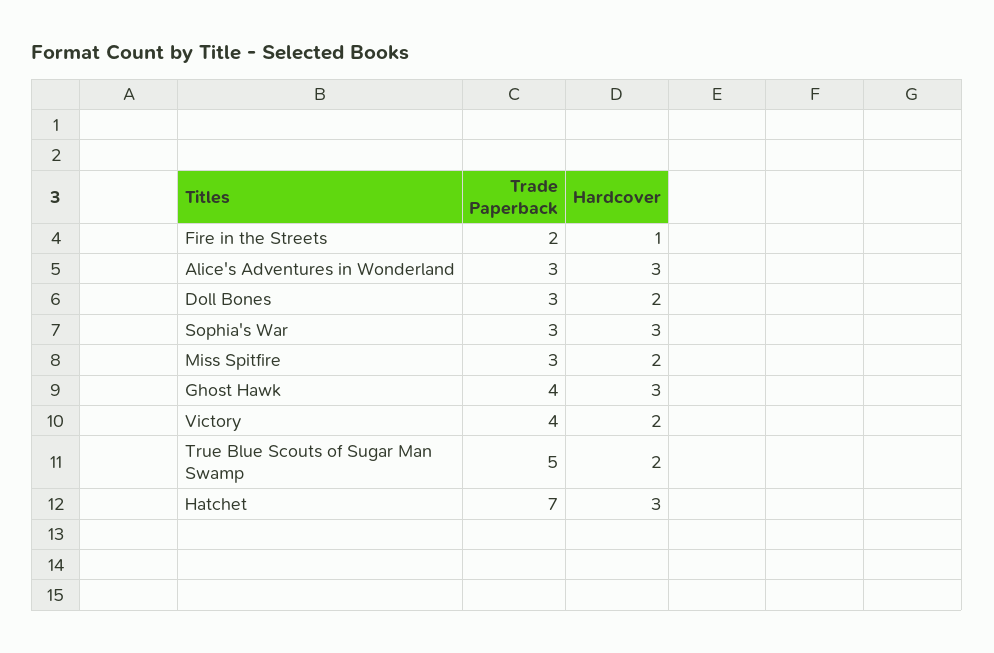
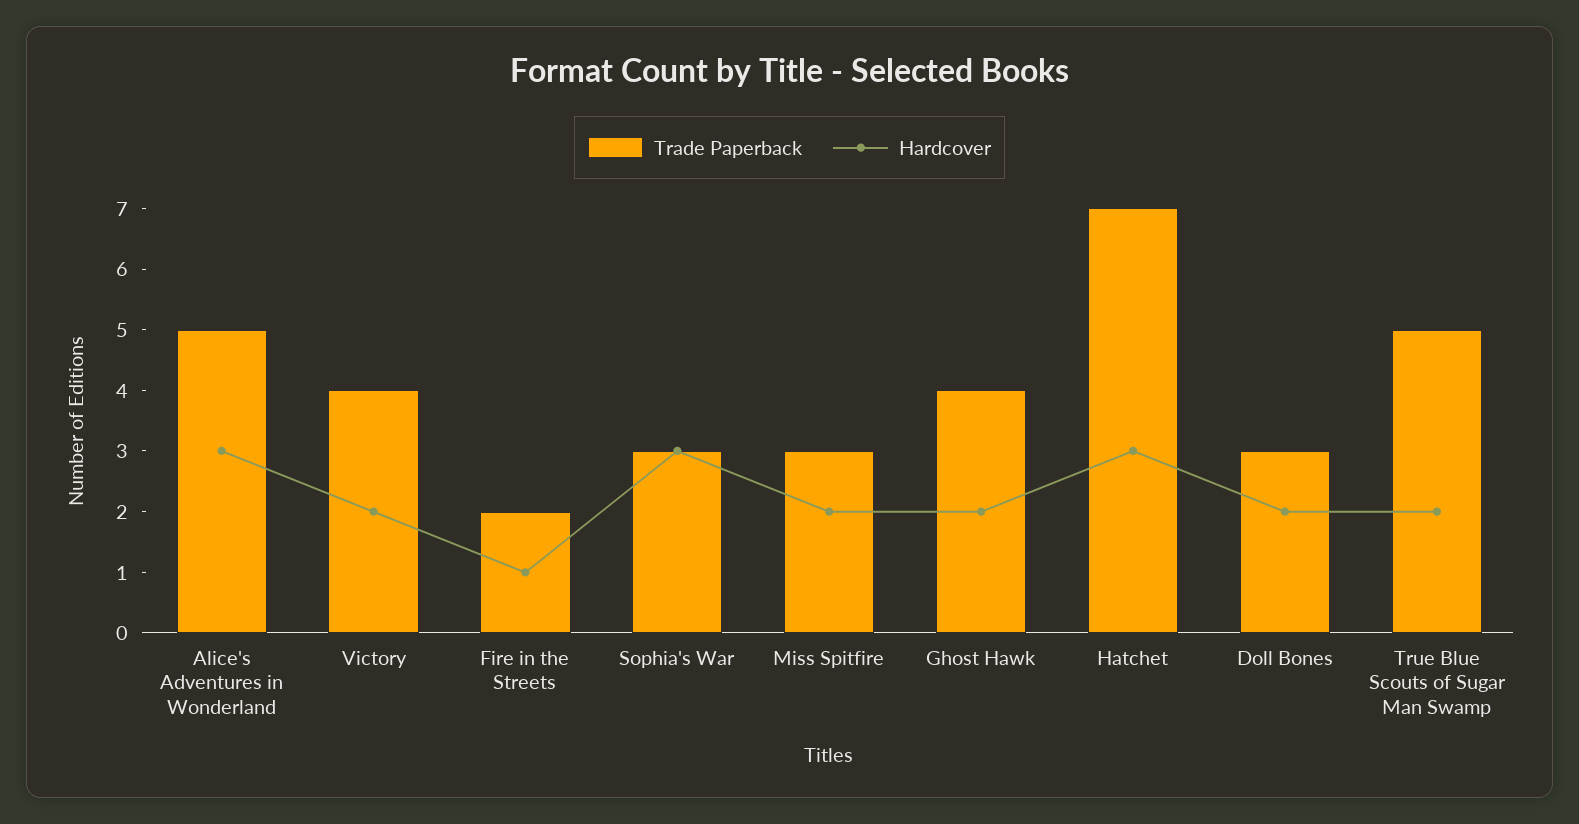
  {
    "Trade Paperback": {
      "Fire in the Streets": 2,
-     "Alice's Adventures in Wonderland": 3,
+     "Alice's Adventures in Wonderland": 5,
      "Doll Bones": 3,
      "Sophia's War": 3,
      "Miss Spitfire": 3,
      "Ghost Hawk": 4,
      "Victory": 4,
      "True Blue Scouts of Sugar Man Swamp": 5,
      "Hatchet": 7
    },
    "Hardcover": {
      "Fire in the Streets": 1,
      "Alice's Adventures in Wonderland": 3,
      "Doll Bones": 2,
      "Sophia's War": 3,
      "Miss Spitfire": 2,
-     "Ghost Hawk": 3,
+     "Ghost Hawk": 2,
      "Victory": 2,
      "True Blue Scouts of Sugar Man Swamp": 2,
      "Hatchet": 3
    }
  }

